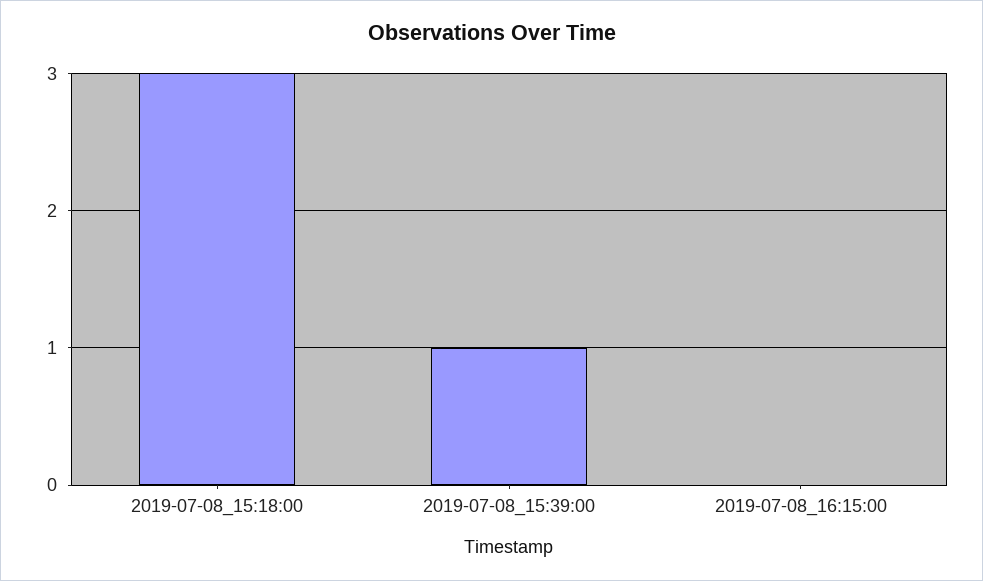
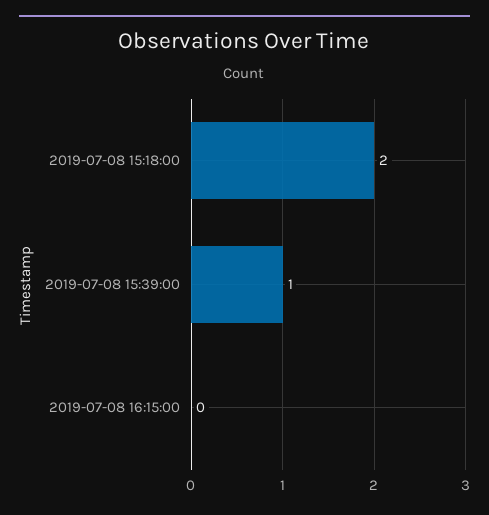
  {
-   "2019-07-08_15:18:00": 3,
+   "2019-07-08_15:18:00": 2,
    "2019-07-08_15:39:00": 1,
    "2019-07-08_16:15:00": 0
  }

